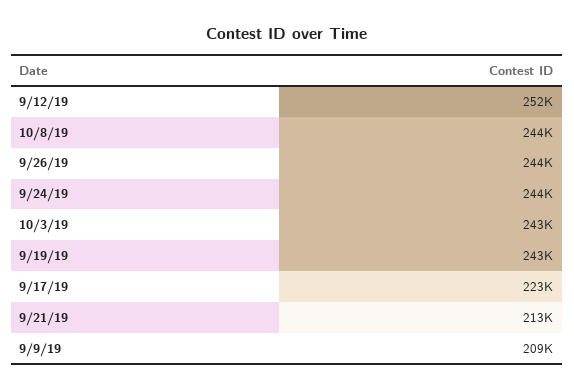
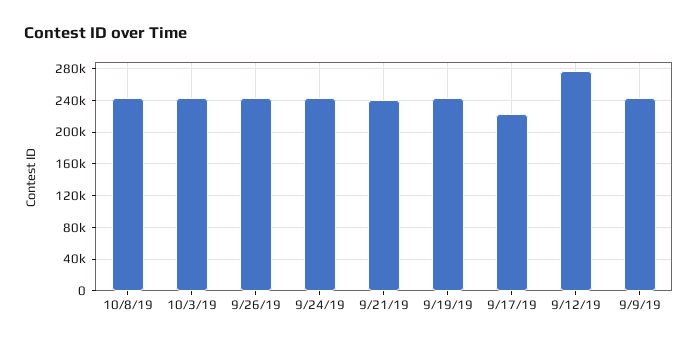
  {
-   "9/12/19": 252000,
+   "9/12/19": 280000,
    "10/8/19": 244000,
    "9/26/19": 244000,
    "9/24/19": 244000,
    "10/3/19": 243000,
    "9/19/19": 243000,
    "9/17/19": 223000,
-   "9/21/19": 213000,
+   "9/21/19": 240000,
-   "9/9/19": 209000
+   "9/9/19": 240000
  }

